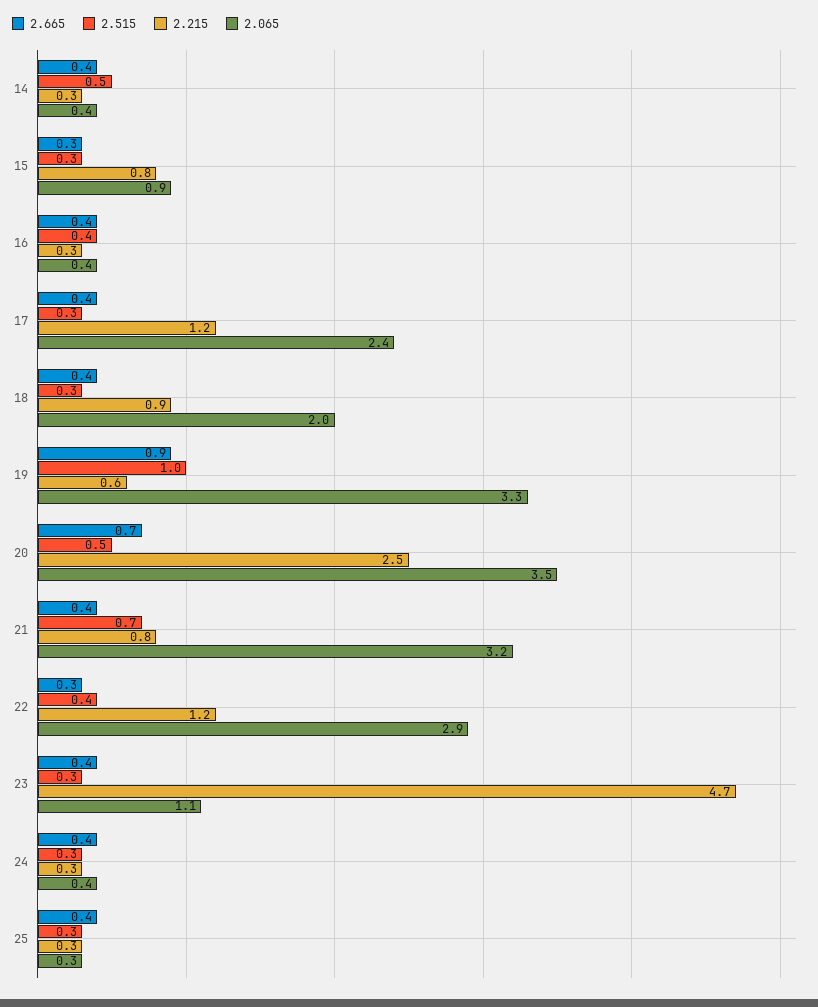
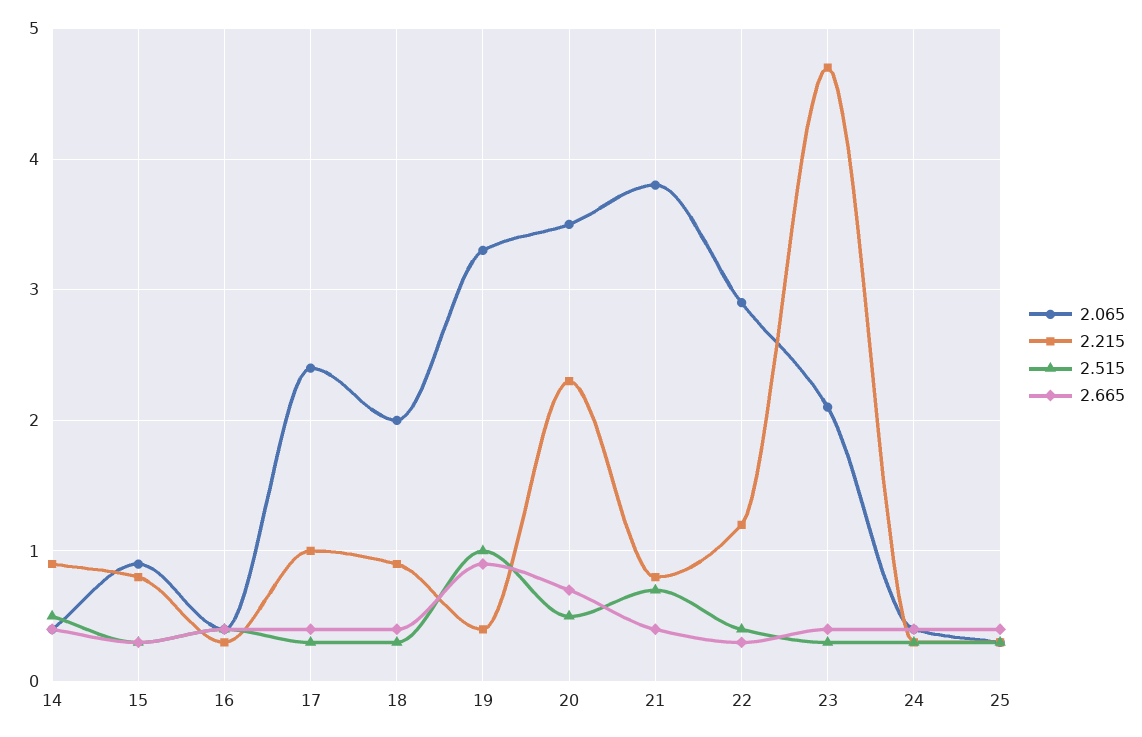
  {
    "2.665": {
      "14": 0.4,
      "15": 0.3,
      "16": 0.4,
      "17": 0.4,
      "18": 0.4,
      "19": 0.9,
      "20": 0.7,
      "21": 0.4,
      "22": 0.3,
      "23": 0.4,
      "24": 0.4,
      "25": 0.4
    },
    "2.515": {
      "14": 0.5,
      "15": 0.3,
      "16": 0.4,
      "17": 0.3,
      "18": 0.3,
      "19": 1,
      "20": 0.5,
      "21": 0.7,
      "22": 0.4,
      "23": 0.3,
      "24": 0.3,
      "25": 0.3
    },
    "2.215": {
-     "14": 0.3,
+     "14": 0.9,
      "15": 0.8,
      "16": 0.3,
-     "17": 1.2,
+     "17": 1,
      "18": 0.9,
-     "19": 0.6,
+     "19": 0.4,
-     "20": 2.5,
+     "20": 2.3,
      "21": 0.8,
      "22": 1.2,
      "23": 4.7,
      "24": 0.3,
      "25": 0.3
    },
    "2.065": {
      "14": 0.4,
      "15": 0.9,
      "16": 0.4,
      "17": 2.4,
      "18": 2,
      "19": 3.3,
      "20": 3.5,
-     "21": 3.2,
+     "21": 3.8,
      "22": 2.9,
-     "23": 1.1,
+     "23": 2.1,
      "24": 0.4,
      "25": 0.3
    }
  }

